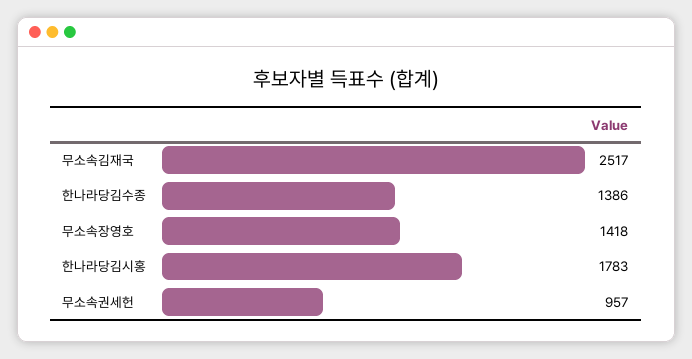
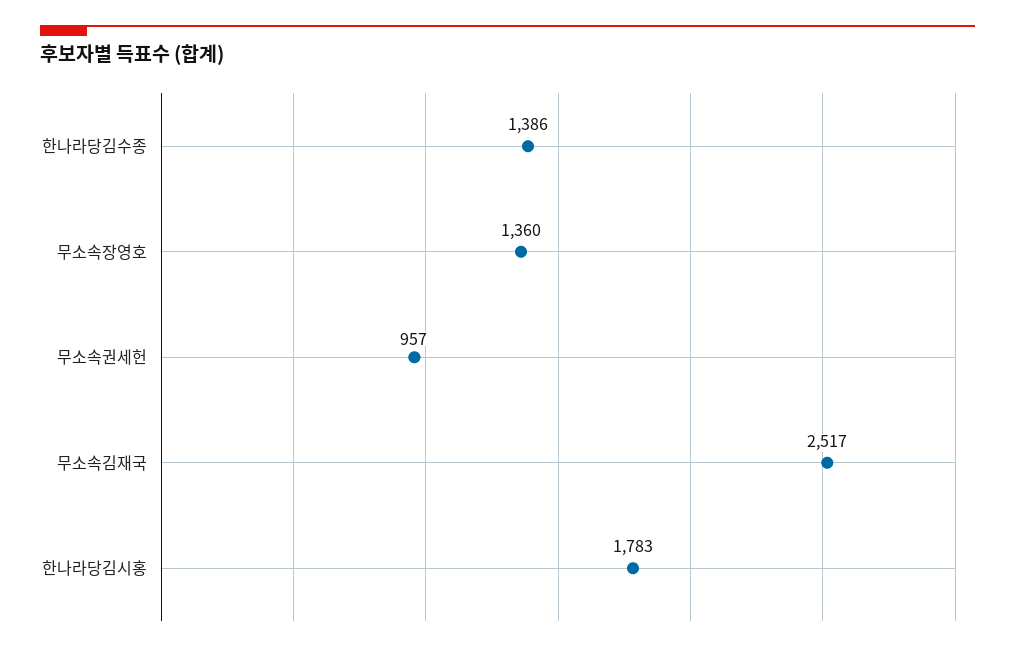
  {
    "무소속김재국": 2517,
    "한나라당김수종": 1386,
-   "무소속장영호": 1418,
+   "무소속장영호": 1360,
    "한나라당김시홍": 1783,
    "무소속권세헌": 957
  }

